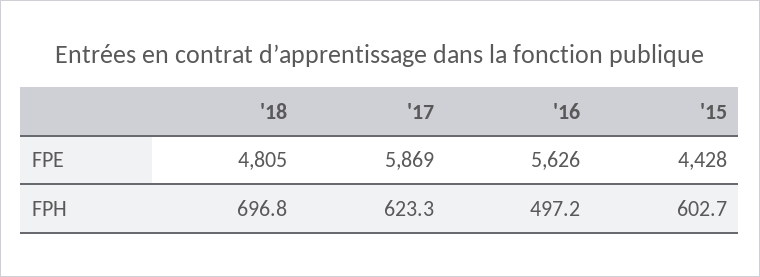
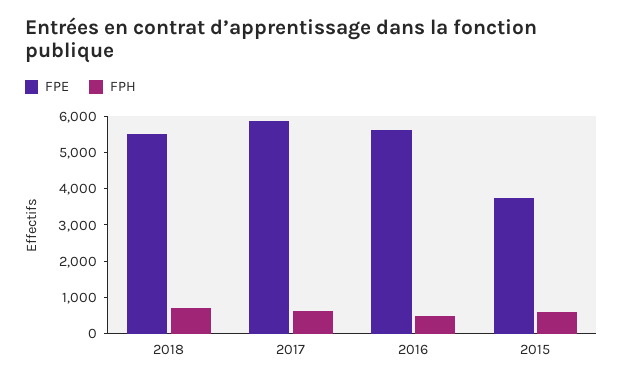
  {
    "FPE": {
-     "'18": 4805,
+     "'18": 5500,
      "'17": 5869,
      "'16": 5626,
-     "'15": 4428
+     "'15": 3750
    },
    "FPH": {
      "'18": 696.8,
      "'17": 623.3,
      "'16": 497.2,
      "'15": 602.7
    }
  }

